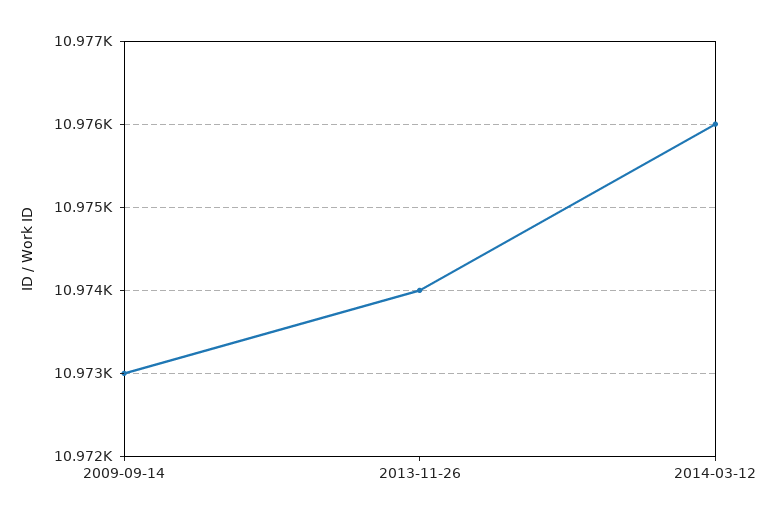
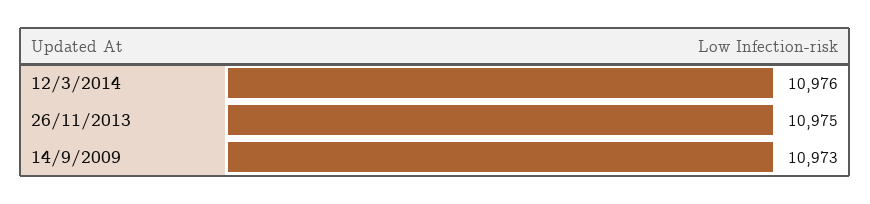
  {
    "2009-09-14": 10973,
-   "2013-11-26": 10974,
+   "2013-11-26": 10975,
    "2014-03-12": 10976
  }

